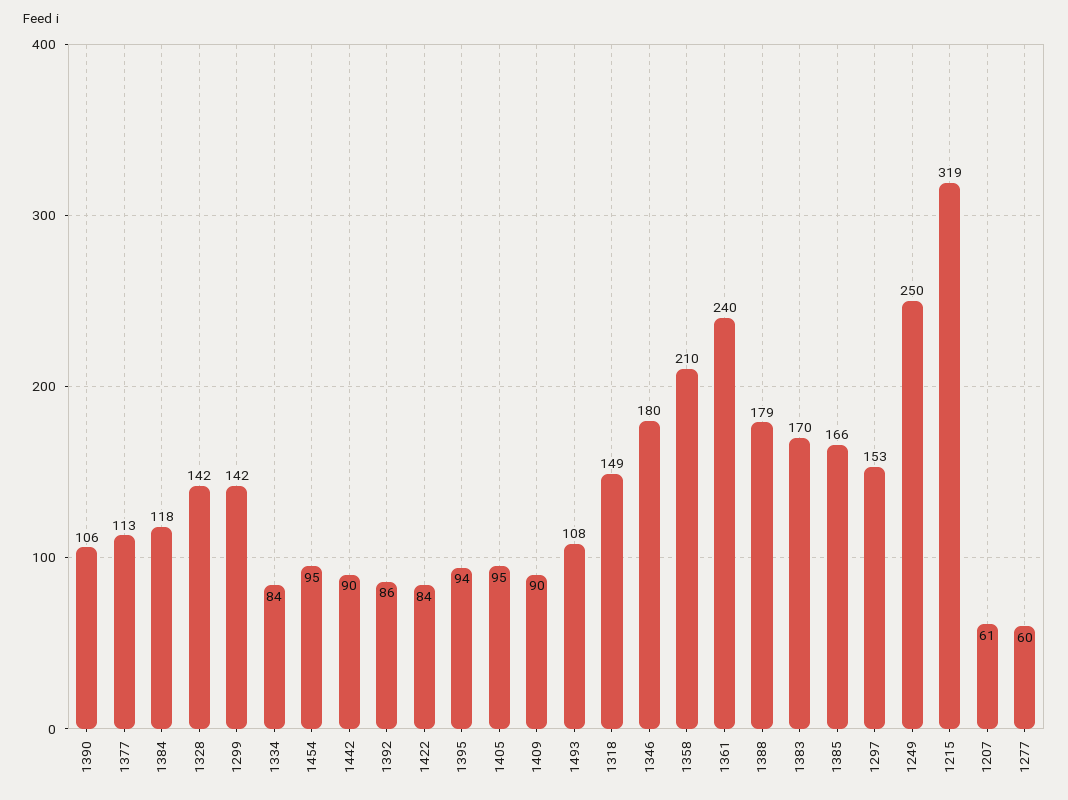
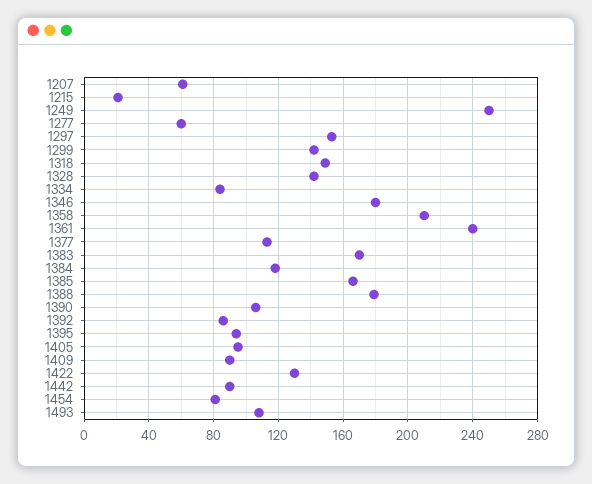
  {
    "1390": 106,
    "1377": 113,
    "1384": 118,
    "1328": 142,
    "1299": 142,
    "1334": 84,
-   "1454": 95,
+   "1454": 80,
    "1442": 90,
    "1392": 86,
-   "1422": 84,
+   "1422": 130,
    "1395": 94,
    "1405": 95,
    "1409": 90,
    "1493": 108,
    "1318": 149,
    "1346": 180,
    "1358": 210,
    "1361": 240,
    "1388": 179,
    "1383": 170,
    "1385": 166,
    "1297": 153,
    "1249": 250,
-   "1215": 319,
+   "1215": 20,
    "1207": 61,
    "1277": 60
  }

